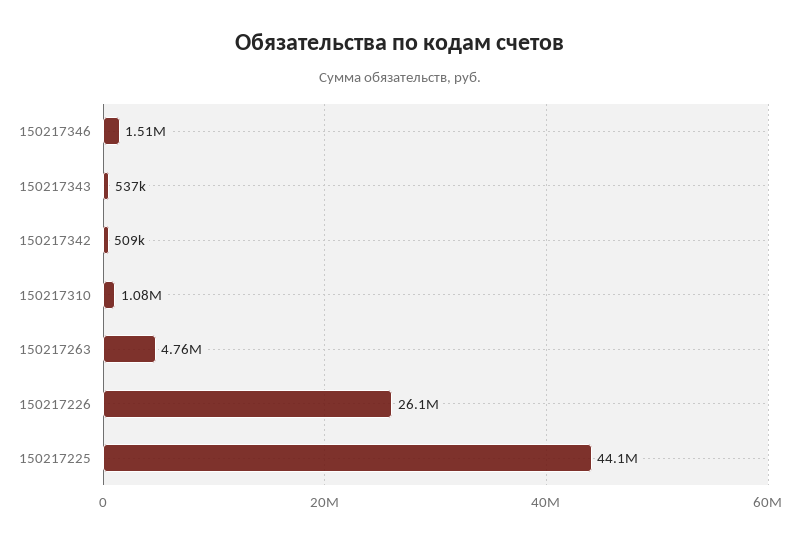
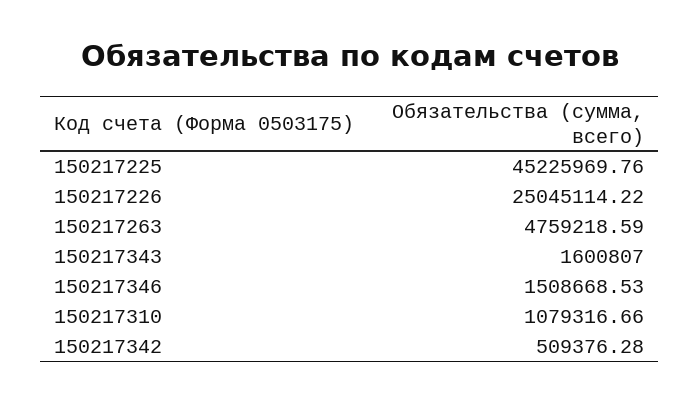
  {
    "150217346": 1508668.53,
-   "150217343": 537000,
+   "150217343": 1600807,
    "150217342": 509376.28,
    "150217310": 1079316.66,
    "150217263": 4759218.59,
-   "150217226": 26100000,
+   "150217226": 25045114.22,
-   "150217225": 44100000
+   "150217225": 45225969.76
  }

